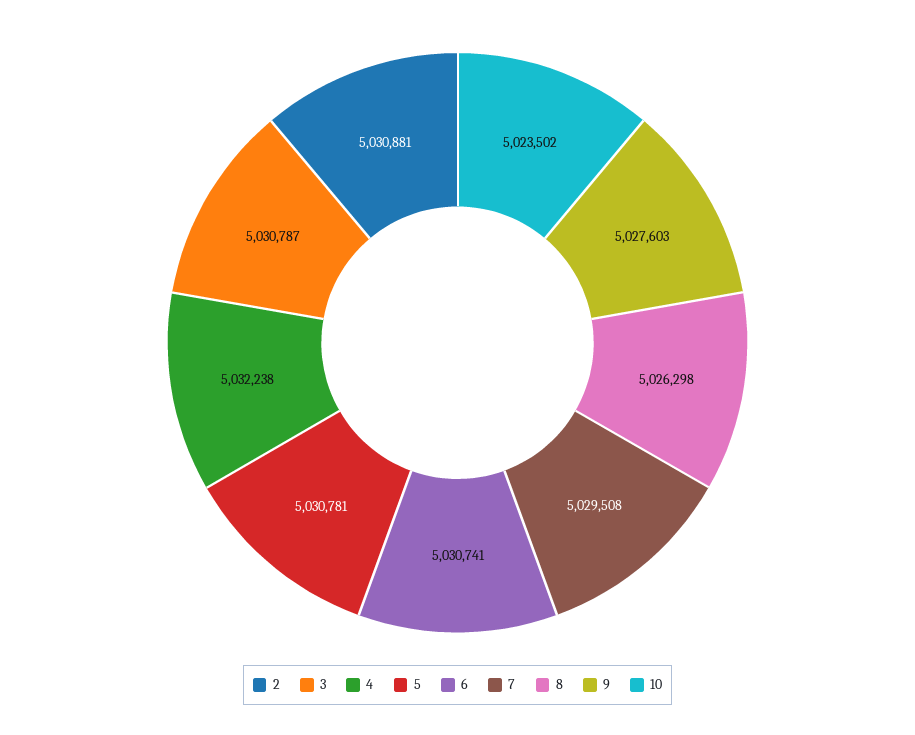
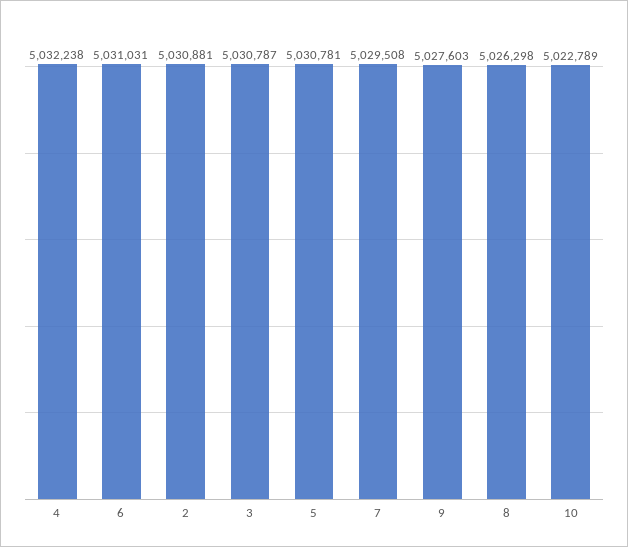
  {
    "2": 5030881,
    "3": 5030787,
    "4": 5032238,
    "5": 5030781,
-   "6": 5030741,
+   "6": 5031031,
    "7": 5029508,
    "8": 5026298,
    "9": 5027603,
-   "10": 5023502
+   "10": 5022789
  }

